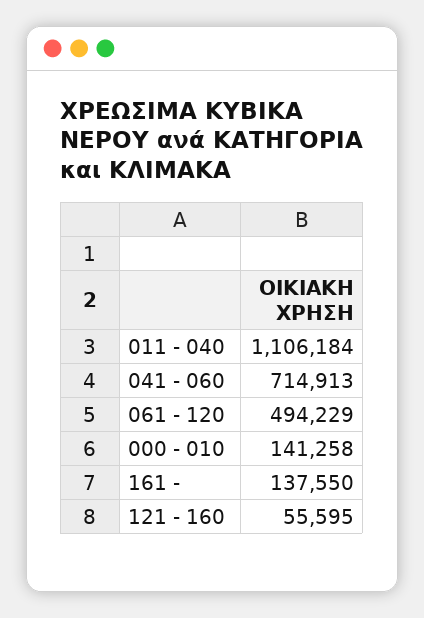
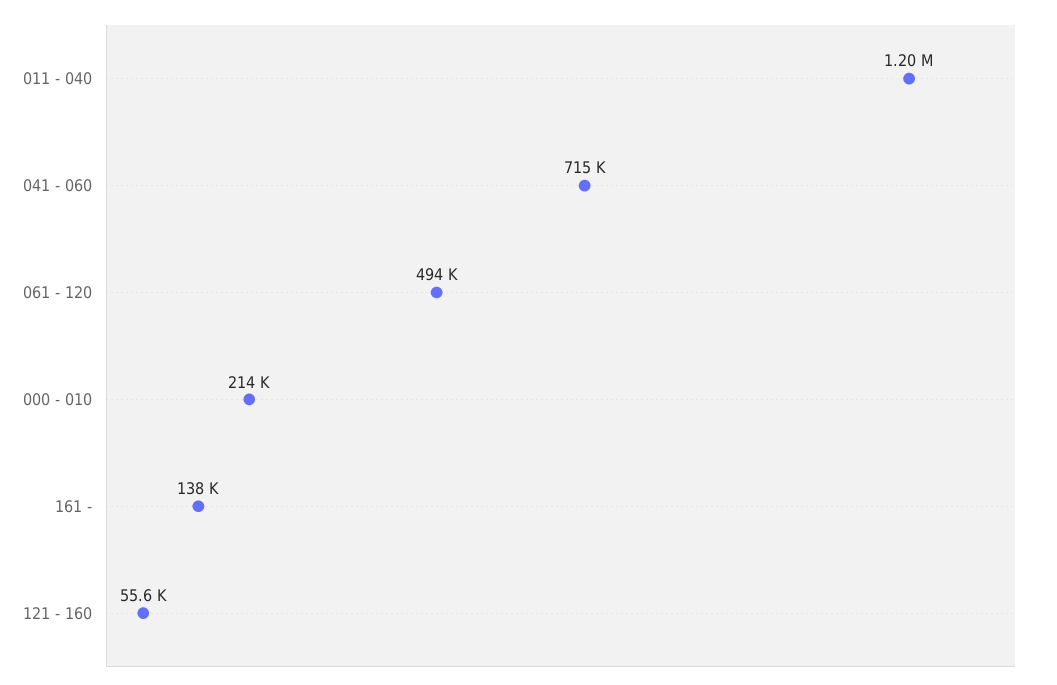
  {
-   "011 - 040": 1106184,
+   "011 - 040": 1200000,
    "041 - 060": 714913,
    "061 - 120": 494229,
-   "000 - 010": 141258,
+   "000 - 010": 214000,
    "161 -": 137550,
    "121 - 160": 55595
  }

